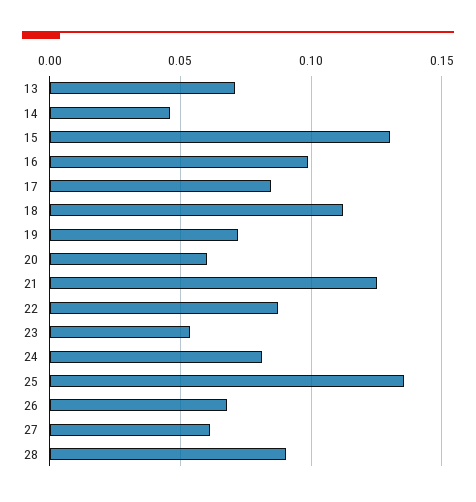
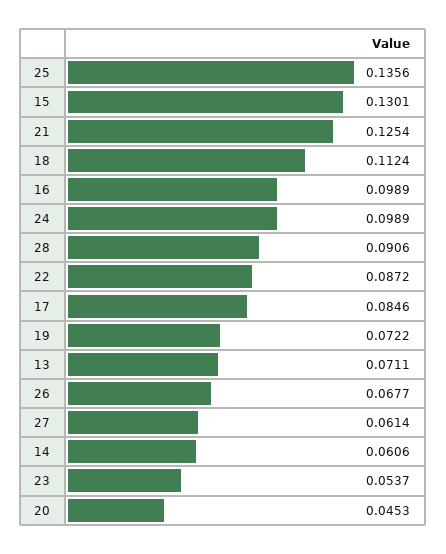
  {
    "13": 0.0711,
-   "14": 0.045,
+   "14": 0.0606,
    "15": 0.1301,
    "16": 0.0989,
    "17": 0.0846,
    "18": 0.1124,
    "19": 0.0722,
-   "20": 0.06,
+   "20": 0.0453,
    "21": 0.1254,
    "22": 0.0872,
    "23": 0.0537,
-   "24": 0.08,
+   "24": 0.0989,
    "25": 0.1356,
    "26": 0.0677,
    "27": 0.0614,
    "28": 0.0906
  }

